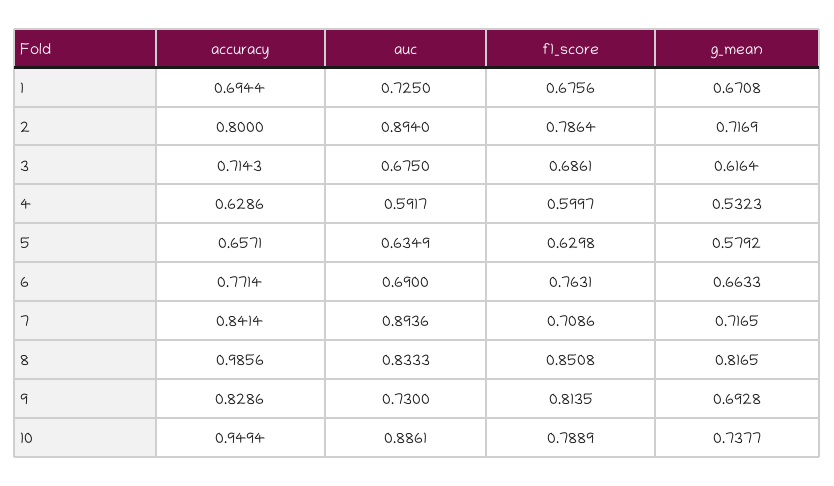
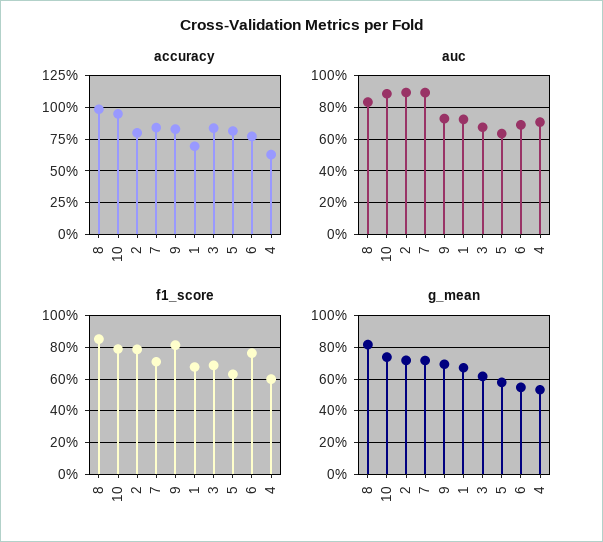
  {
    "accuracy": {
      "1": 0.6944,
      "2": 0.8,
-     "3": 0.7143,
+     "3": 0.85,
      "4": 0.6286,
-     "5": 0.6571,
+     "5": 0.8,
      "6": 0.7714,
      "7": 0.8414,
      "8": 0.9856,
      "9": 0.8286,
      "10": 0.9494
    },
    "auc": {
      "1": 0.725,
      "2": 0.894,
      "3": 0.675,
-     "4": 0.5917,
+     "4": 0.7,
      "5": 0.6349,
      "6": 0.69,
      "7": 0.8936,
      "8": 0.8333,
      "9": 0.73,
      "10": 0.8861
    },
    "f1_score": {
      "1": 0.6756,
      "2": 0.7864,
      "3": 0.6861,
      "4": 0.5997,
      "5": 0.6298,
      "6": 0.7631,
      "7": 0.7086,
      "8": 0.8508,
      "9": 0.8135,
      "10": 0.7889
    },
    "g_mean": {
      "1": 0.6708,
      "2": 0.7169,
      "3": 0.6164,
      "4": 0.5323,
      "5": 0.5792,
-     "6": 0.6633,
+     "6": 0.55,
      "7": 0.7165,
      "8": 0.8165,
      "9": 0.6928,
      "10": 0.7377
    }
  }

